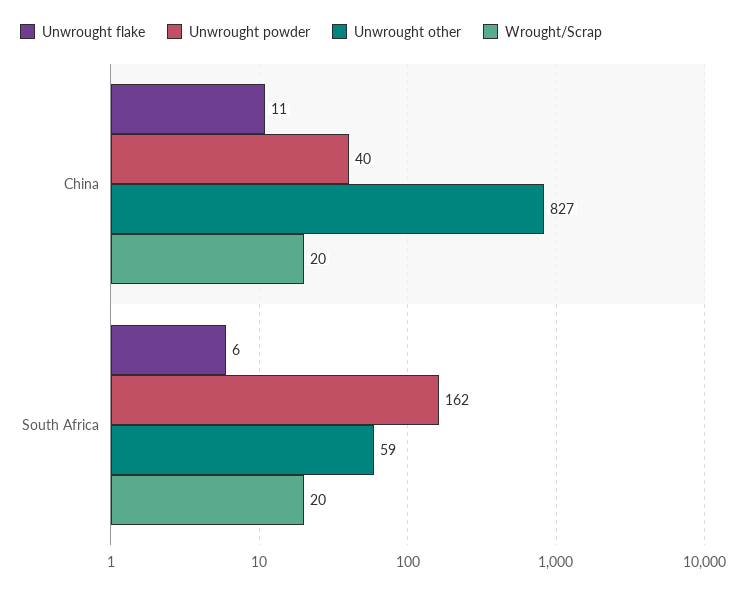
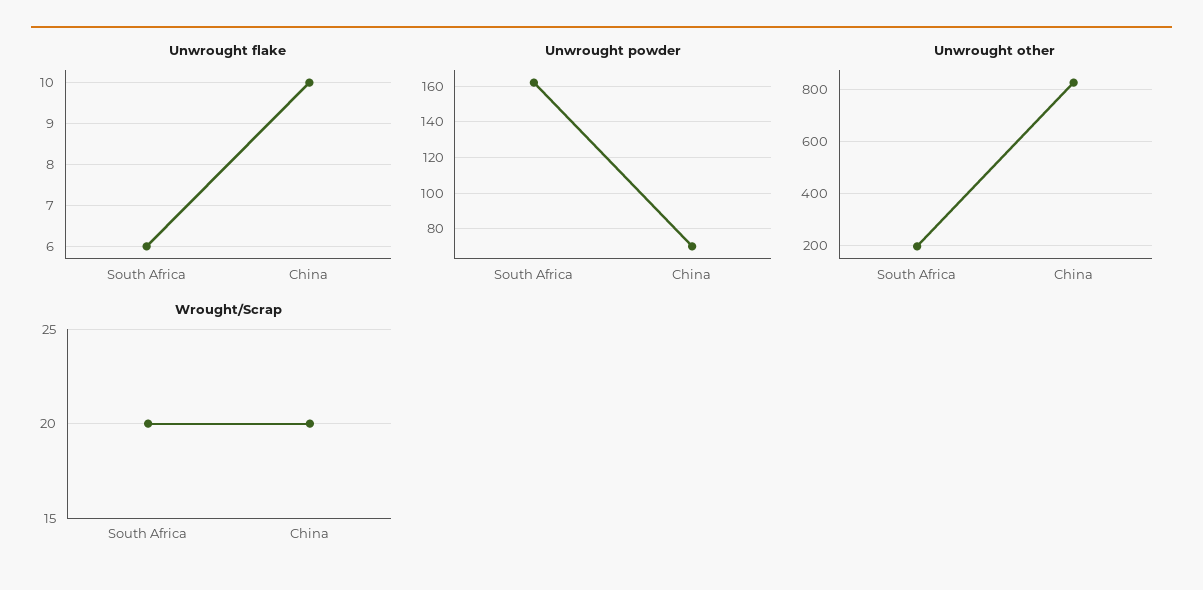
  {
    "Unwrought flake": {
-     "China": 11,
+     "China": 10,
      "South Africa": 6
    },
    "Unwrought powder": {
-     "China": 40,
+     "China": 70,
      "South Africa": 162
    },
    "Unwrought other": {
      "China": 827,
-     "South Africa": 59
+     "South Africa": 200
    },
    "Wrought/Scrap": {
      "China": 20,
      "South Africa": 20
    }
  }

